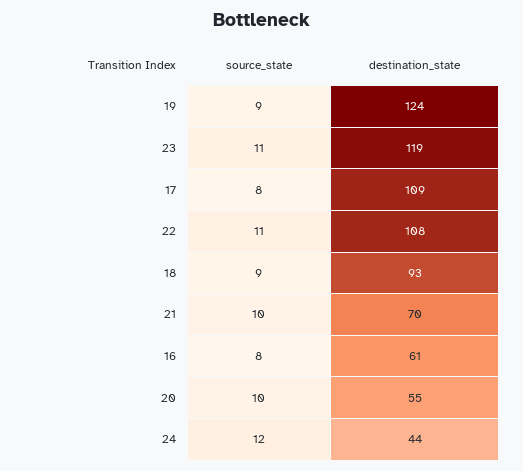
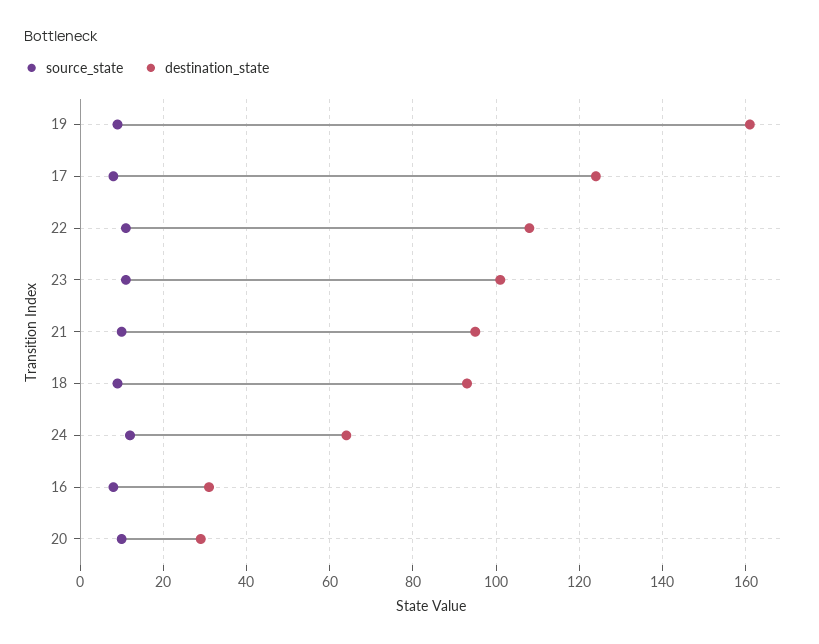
  {
    "source_state": {
      "19": 9,
      "23": 11,
      "17": 8,
      "22": 11,
      "18": 9,
      "21": 10,
      "16": 8,
      "20": 10,
      "24": 12
    },
    "destination_state": {
-     "19": 124,
+     "19": 160,
-     "23": 119,
+     "23": 100,
-     "17": 109,
+     "17": 125,
      "22": 108,
      "18": 93,
-     "21": 70,
+     "21": 95,
-     "16": 61,
+     "16": 30,
-     "20": 55,
+     "20": 30,
-     "24": 44
+     "24": 65
    }
  }

